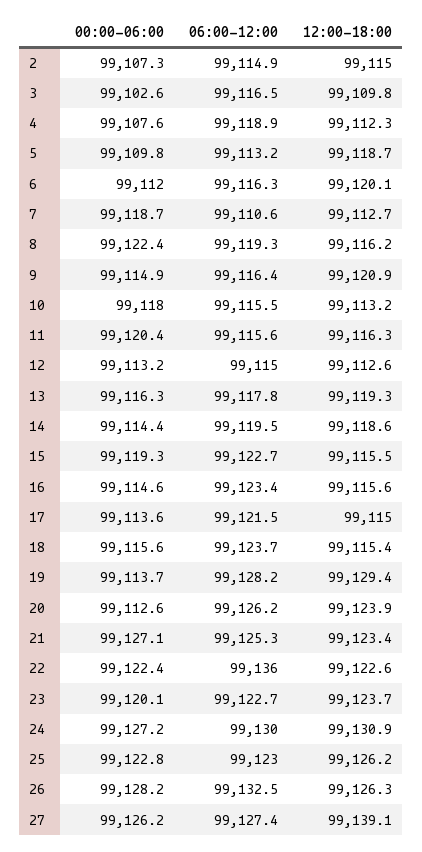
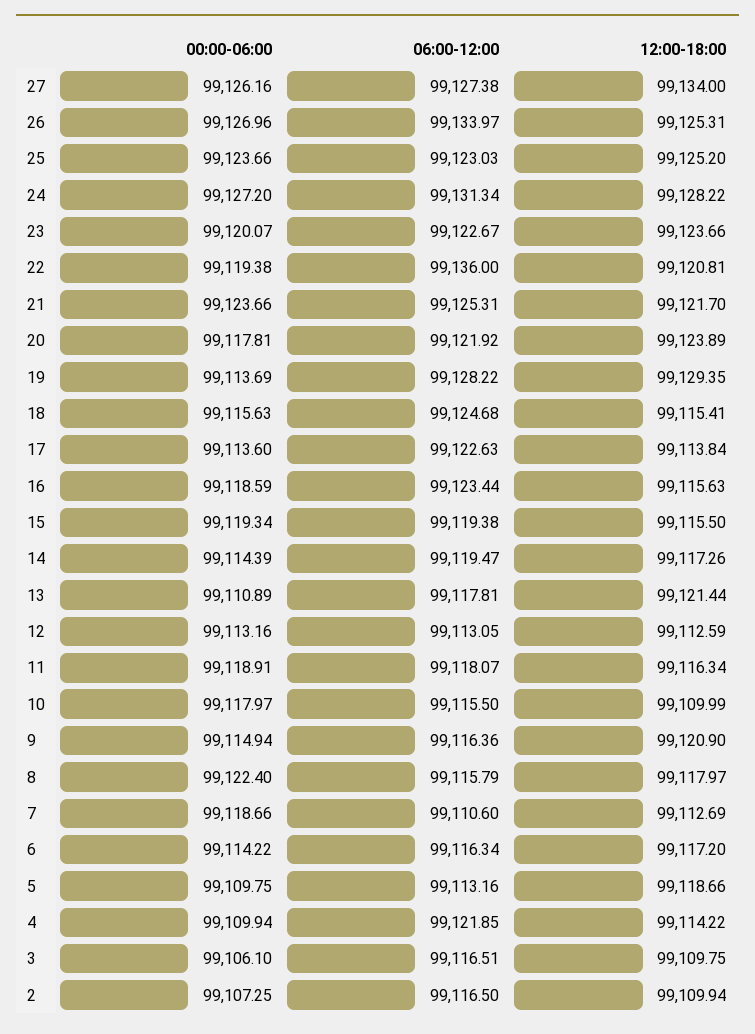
  {
    "00:00-06:00": {
      "2": 99107.25,
-     "3": 99102.6,
+     "3": 99106.1,
-     "4": 99107.6,
+     "4": 99109.94,
      "5": 99109.75,
-     "6": 99112,
+     "6": 99114.22,
      "7": 99118.66,
      "8": 99122.4,
      "9": 99114.94,
      "10": 99117.97,
-     "11": 99120.4,
+     "11": 99118.91,
      "12": 99113.16,
-     "13": 99116.3,
+     "13": 99110.89,
      "14": 99114.39,
      "15": 99119.34,
-     "16": 99114.6,
+     "16": 99118.59,
      "17": 99113.6,
      "18": 99115.63,
      "19": 99113.69,
-     "20": 99112.6,
+     "20": 99117.81,
-     "21": 99127.1,
+     "21": 99123.66,
-     "22": 99122.4,
+     "22": 99119.38,
      "23": 99120.07,
      "24": 99127.2,
-     "25": 99122.8,
+     "25": 99123.66,
-     "26": 99128.2,
+     "26": 99126.96,
      "27": 99126.16
    },
    "06:00-12:00": {
-     "2": 99114.9,
+     "2": 99116.5,
      "3": 99116.51,
-     "4": 99118.9,
+     "4": 99121.85,
      "5": 99113.16,
      "6": 99116.34,
      "7": 99110.6,
-     "8": 99119.3,
+     "8": 99115.79,
      "9": 99116.36,
      "10": 99115.5,
-     "11": 99115.6,
+     "11": 99118.07,
-     "12": 99115,
+     "12": 99113.05,
      "13": 99117.81,
      "14": 99119.47,
-     "15": 99122.7,
+     "15": 99119.38,
      "16": 99123.44,
-     "17": 99121.5,
+     "17": 99122.63,
-     "18": 99123.7,
+     "18": 99124.68,
      "19": 99128.22,
-     "20": 99126.2,
+     "20": 99121.92,
      "21": 99125.31,
      "22": 99136,
      "23": 99122.67,
-     "24": 99130,
+     "24": 99131.34,
      "25": 99123.03,
-     "26": 99132.5,
+     "26": 99133.97,
      "27": 99127.38
    },
    "12:00-18:00": {
-     "2": 99115,
+     "2": 99109.94,
      "3": 99109.75,
-     "4": 99112.3,
+     "4": 99114.22,
      "5": 99118.66,
-     "6": 99120.1,
+     "6": 99117.2,
      "7": 99112.69,
-     "8": 99116.2,
+     "8": 99117.97,
      "9": 99120.9,
-     "10": 99113.2,
+     "10": 99109.99,
      "11": 99116.34,
      "12": 99112.59,
-     "13": 99119.3,
+     "13": 99121.44,
-     "14": 99118.6,
+     "14": 99117.26,
      "15": 99115.5,
      "16": 99115.63,
-     "17": 99115,
+     "17": 99113.84,
      "18": 99115.41,
      "19": 99129.35,
      "20": 99123.89,
-     "21": 99123.4,
+     "21": 99121.7,
-     "22": 99122.6,
+     "22": 99120.81,
      "23": 99123.66,
-     "24": 99130.9,
+     "24": 99128.22,
-     "25": 99126.2,
+     "25": 99125.2,
-     "26": 99126.3,
+     "26": 99125.31,
-     "27": 99139.1
+     "27": 99134
    }
  }

